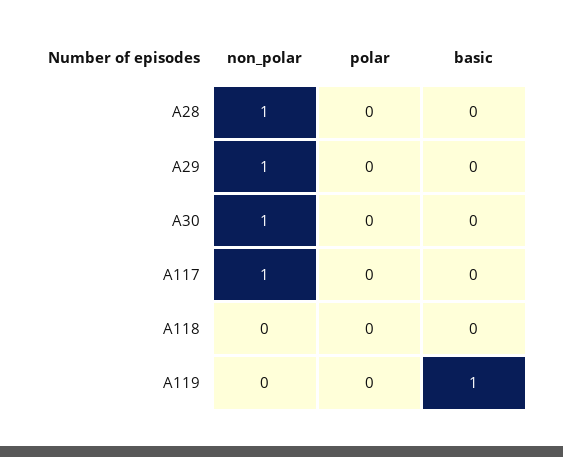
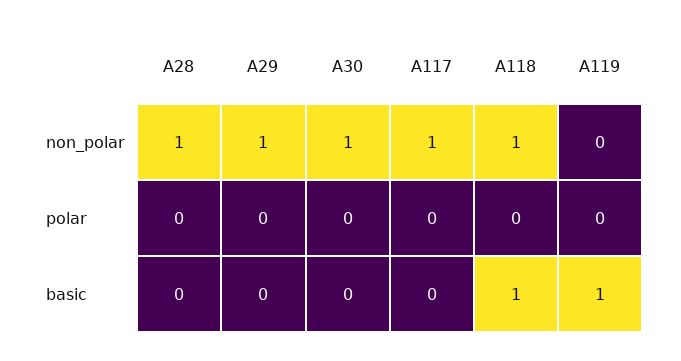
  {
    "non_polar": {
      "A28": 1,
      "A29": 1,
      "A30": 1,
      "A117": 1,
-     "A118": 0,
+     "A118": 1,
      "A119": 0
    },
    "polar": {
      "A28": 0,
      "A29": 0,
      "A30": 0,
      "A117": 0,
      "A118": 0,
      "A119": 0
    },
    "basic": {
      "A28": 0,
      "A29": 0,
      "A30": 0,
      "A117": 0,
-     "A118": 0,
+     "A118": 1,
      "A119": 1
    }
  }

